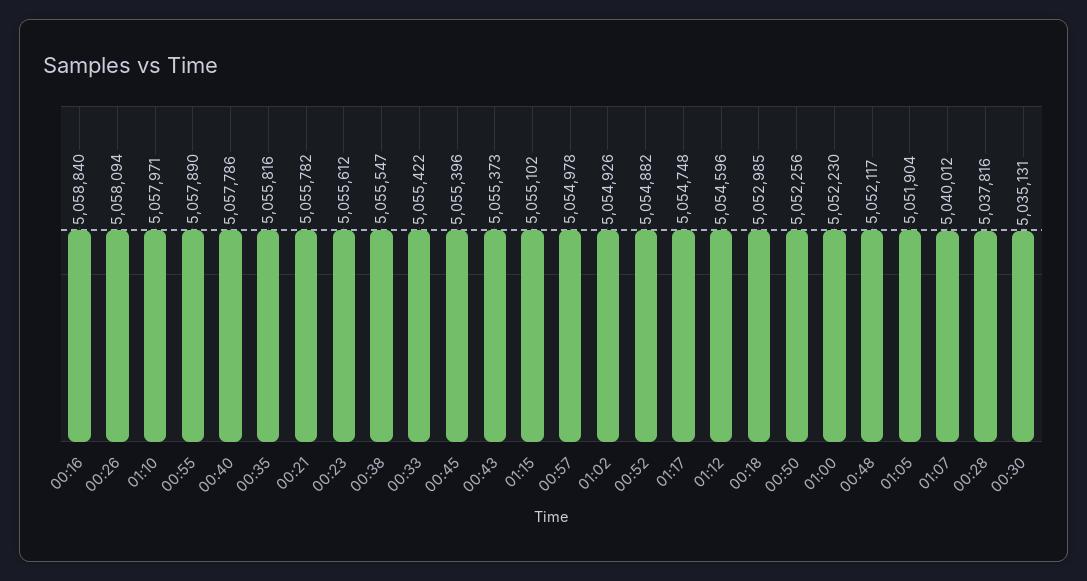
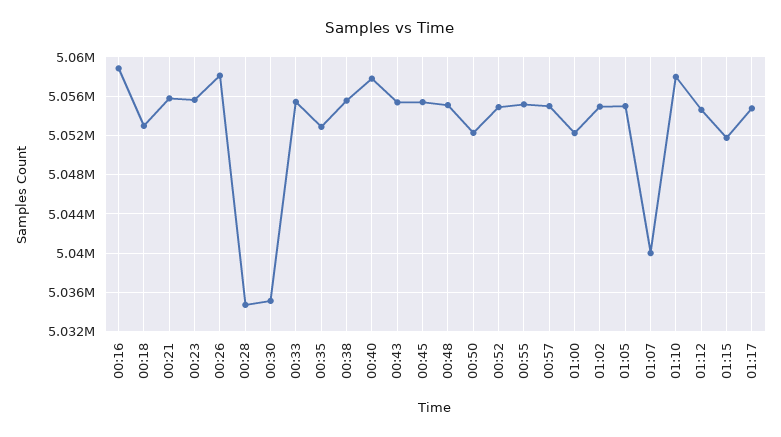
  {
    "00:16": 5058840,
    "00:26": 5058094,
    "01:10": 5057971,
-   "00:55": 5057890,
+   "00:55": 5055000,
    "00:40": 5057786,
-   "00:35": 5055816,
+   "00:35": 5053000,
    "00:21": 5055782,
    "00:23": 5055612,
    "00:38": 5055547,
    "00:33": 5055422,
    "00:45": 5055396,
    "00:43": 5055373,
-   "01:15": 5055102,
+   "01:15": 5052000,
    "00:57": 5054978,
    "01:02": 5054926,
    "00:52": 5054882,
    "01:17": 5054748,
    "01:12": 5054596,
    "00:18": 5052985,
    "00:50": 5052256,
    "01:00": 5052230,
-   "00:48": 5052117,
+   "00:48": 5055000,
-   "01:05": 5051904,
+   "01:05": 5055000,
    "01:07": 5040012,
-   "00:28": 5037816,
+   "00:28": 5035000,
    "00:30": 5035131
  }

